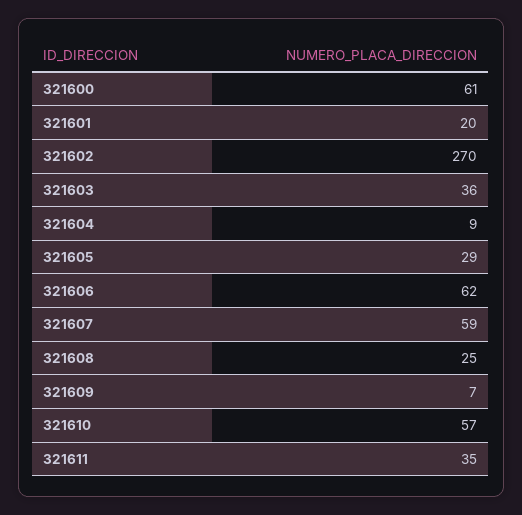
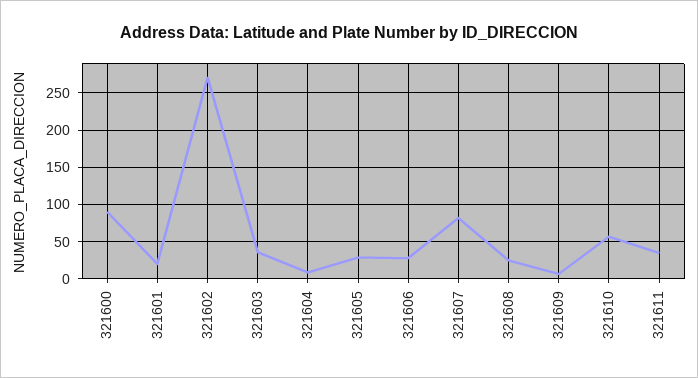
  {
-   "321600": 61,
+   "321600": 90,
    "321601": 20,
    "321602": 270,
    "321603": 36,
    "321604": 9,
    "321605": 29,
-   "321606": 62,
+   "321606": 30,
-   "321607": 59,
+   "321607": 80,
    "321608": 25,
    "321609": 7,
    "321610": 57,
    "321611": 35
  }

